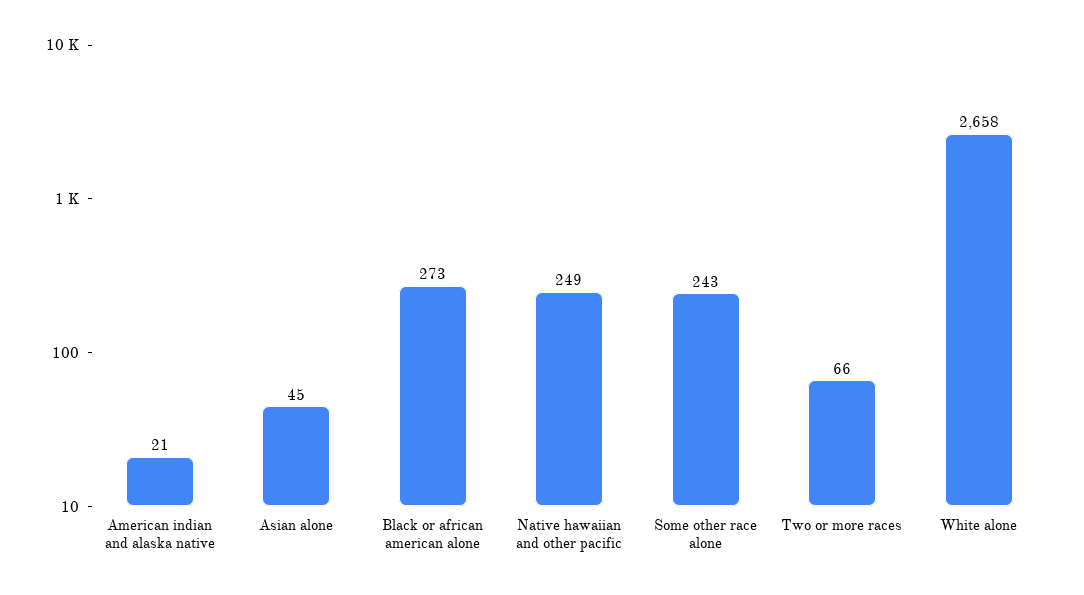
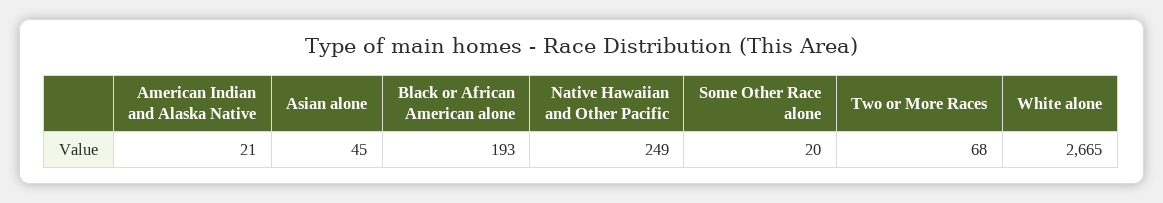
  {
    "American indian and alaska native": 21,
    "Asian alone": 45,
-   "Black or african american alone": 273,
+   "Black or african american alone": 193,
    "Native hawaiian and other pacific": 249,
-   "Some other race alone": 243,
+   "Some other race alone": 20,
-   "Two or more races": 66,
+   "Two or more races": 68,
-   "White alone": 2658
+   "White alone": 2665
  }

